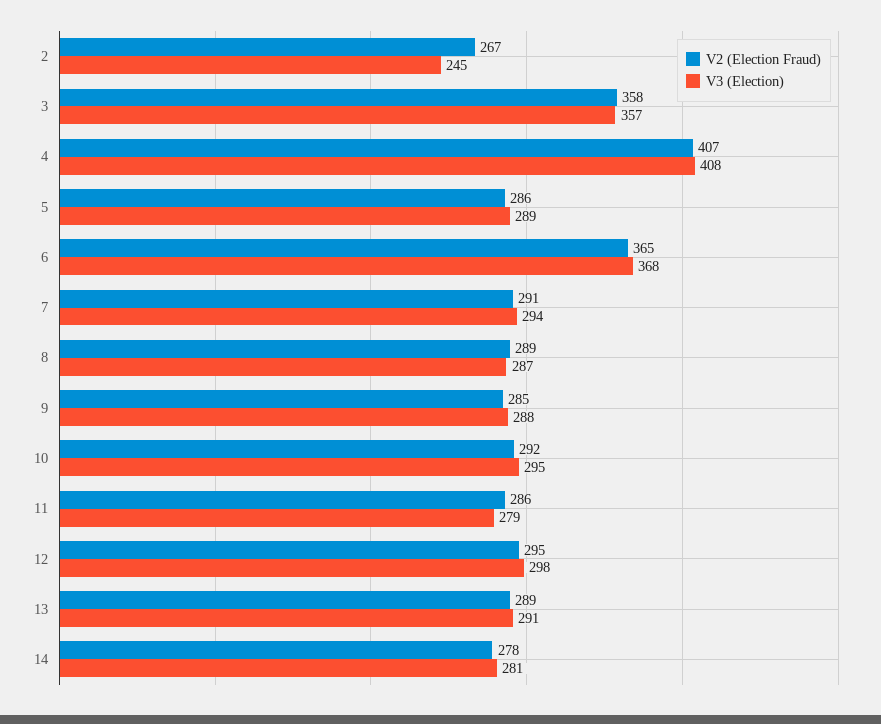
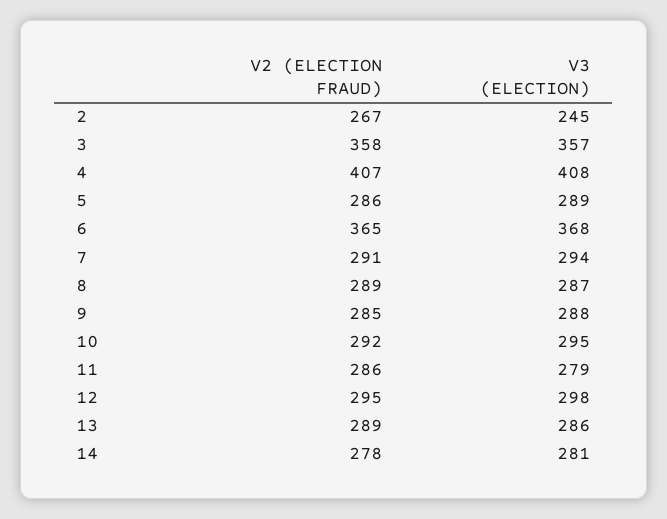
  {
    "V2 (Election Fraud)": {
      "2": 267,
      "3": 358,
      "4": 407,
      "5": 286,
      "6": 365,
      "7": 291,
      "8": 289,
      "9": 285,
      "10": 292,
      "11": 286,
      "12": 295,
      "13": 289,
      "14": 278
    },
    "V3 (Election)": {
      "2": 245,
      "3": 357,
      "4": 408,
      "5": 289,
      "6": 368,
      "7": 294,
      "8": 287,
      "9": 288,
      "10": 295,
      "11": 279,
      "12": 298,
-     "13": 291,
+     "13": 286,
      "14": 281
    }
  }

